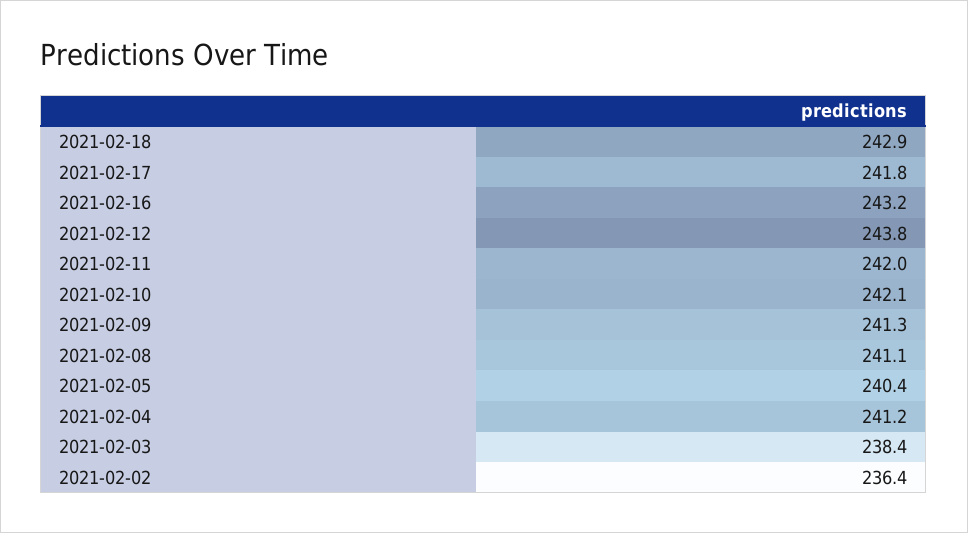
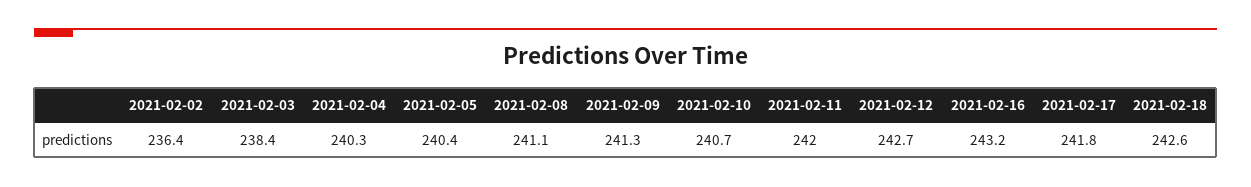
  {
-   "2021-02-18": 242.9,
+   "2021-02-18": 242.6,
    "2021-02-17": 241.8,
    "2021-02-16": 243.2,
-   "2021-02-12": 243.8,
+   "2021-02-12": 242.7,
    "2021-02-11": 242,
-   "2021-02-10": 242.1,
+   "2021-02-10": 240.7,
    "2021-02-09": 241.3,
    "2021-02-08": 241.1,
    "2021-02-05": 240.4,
-   "2021-02-04": 241.2,
+   "2021-02-04": 240.3,
    "2021-02-03": 238.4,
    "2021-02-02": 236.4
  }

